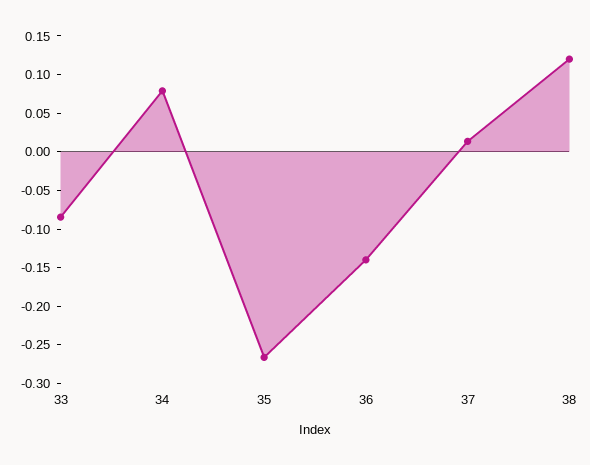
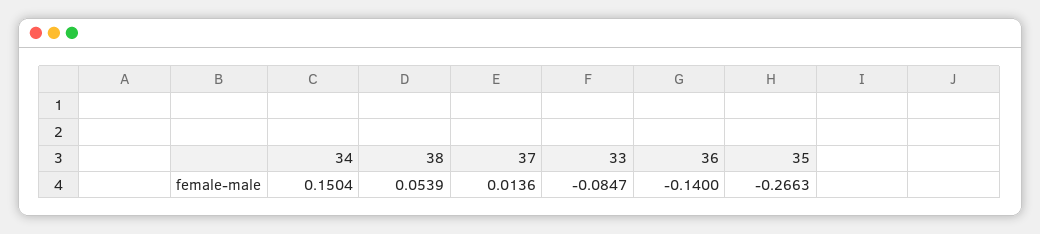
  {
    "33": -0.0847,
-   "34": 0.075,
+   "34": 0.1504,
    "35": -0.2663,
    "36": -0.14,
    "37": 0.0136,
-   "38": 0.125
+   "38": 0.0539
  }

